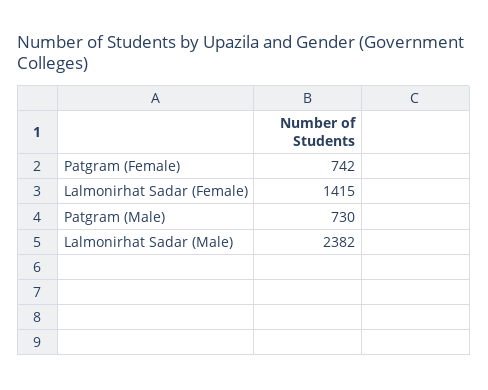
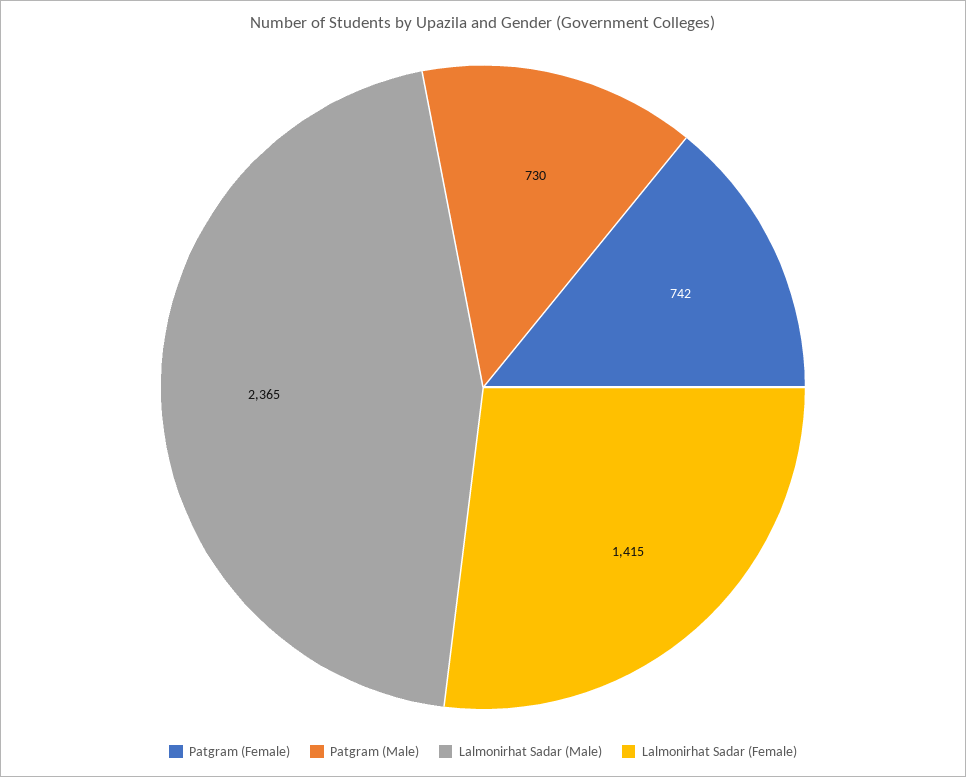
  {
    "Patgram (Female)": 742,
    "Lalmonirhat Sadar (Female)": 1415,
    "Patgram (Male)": 730,
-   "Lalmonirhat Sadar (Male)": 2382
+   "Lalmonirhat Sadar (Male)": 2365
  }

